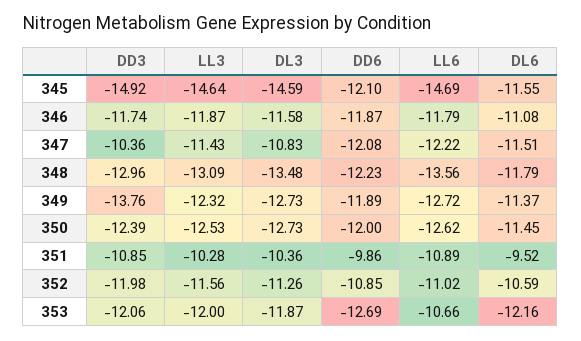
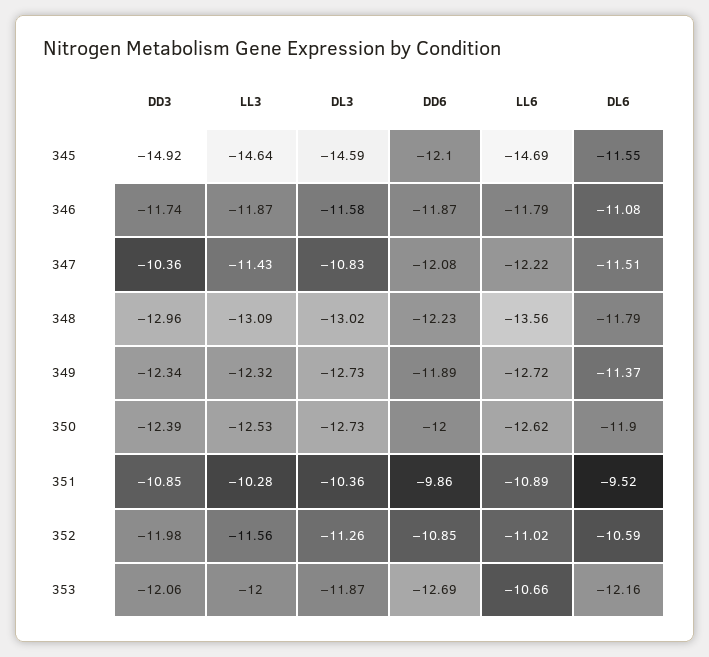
  {
    "DD3": {
      "345": -14.92,
      "346": -11.74,
      "347": -10.36,
      "348": -12.96,
-     "349": -13.76,
+     "349": -12.34,
      "350": -12.39,
      "351": -10.85,
      "352": -11.98,
      "353": -12.06
    },
    "LL3": {
      "345": -14.64,
      "346": -11.87,
      "347": -11.43,
      "348": -13.09,
      "349": -12.32,
      "350": -12.53,
      "351": -10.28,
      "352": -11.56,
      "353": -12
    },
    "DL3": {
      "345": -14.59,
      "346": -11.58,
      "347": -10.83,
-     "348": -13.48,
+     "348": -13.02,
      "349": -12.73,
      "350": -12.73,
      "351": -10.36,
      "352": -11.26,
      "353": -11.87
    },
    "DD6": {
      "345": -12.1,
      "346": -11.87,
      "347": -12.08,
      "348": -12.23,
      "349": -11.89,
      "350": -12,
      "351": -9.86,
      "352": -10.85,
      "353": -12.69
    },
    "LL6": {
      "345": -14.69,
      "346": -11.79,
      "347": -12.22,
      "348": -13.56,
      "349": -12.72,
      "350": -12.62,
      "351": -10.89,
      "352": -11.02,
      "353": -10.66
    },
    "DL6": {
      "345": -11.55,
      "346": -11.08,
      "347": -11.51,
      "348": -11.79,
      "349": -11.37,
-     "350": -11.45,
+     "350": -11.9,
      "351": -9.52,
      "352": -10.59,
      "353": -12.16
    }
  }

